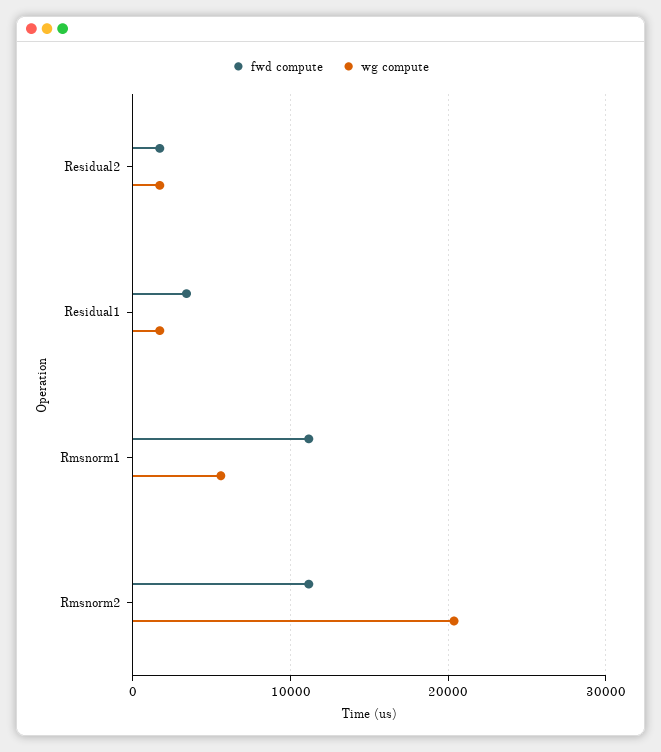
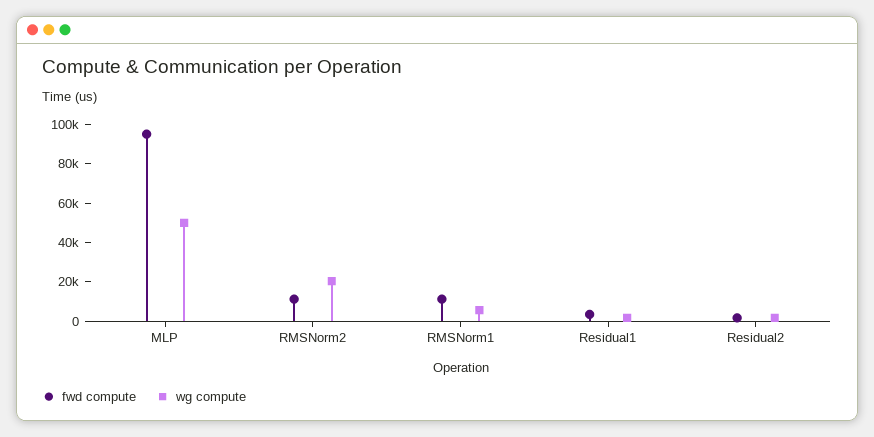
  {
    "fwd compute": {
      "Residual2": 2000,
      "Residual1": 3000,
      "Rmsnorm1": 11000,
-     "Rmsnorm2": 11000
+     "Rmsnorm2": 11000,
+     "MLP": 95000
    },
    "wg compute": {
      "Residual2": 2000,
      "Residual1": 2000,
      "Rmsnorm1": 6000,
-     "Rmsnorm2": 20000
+     "Rmsnorm2": 20000,
+     "MLP": 50000
    }
  }

